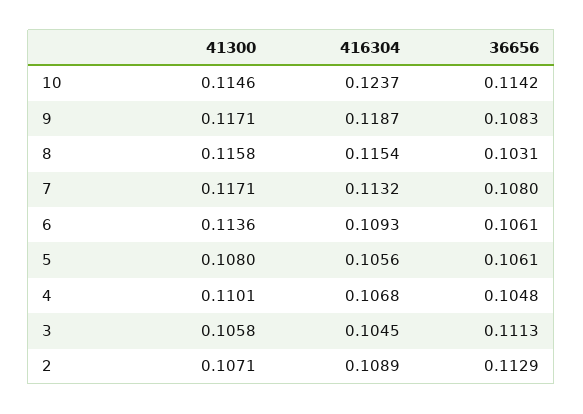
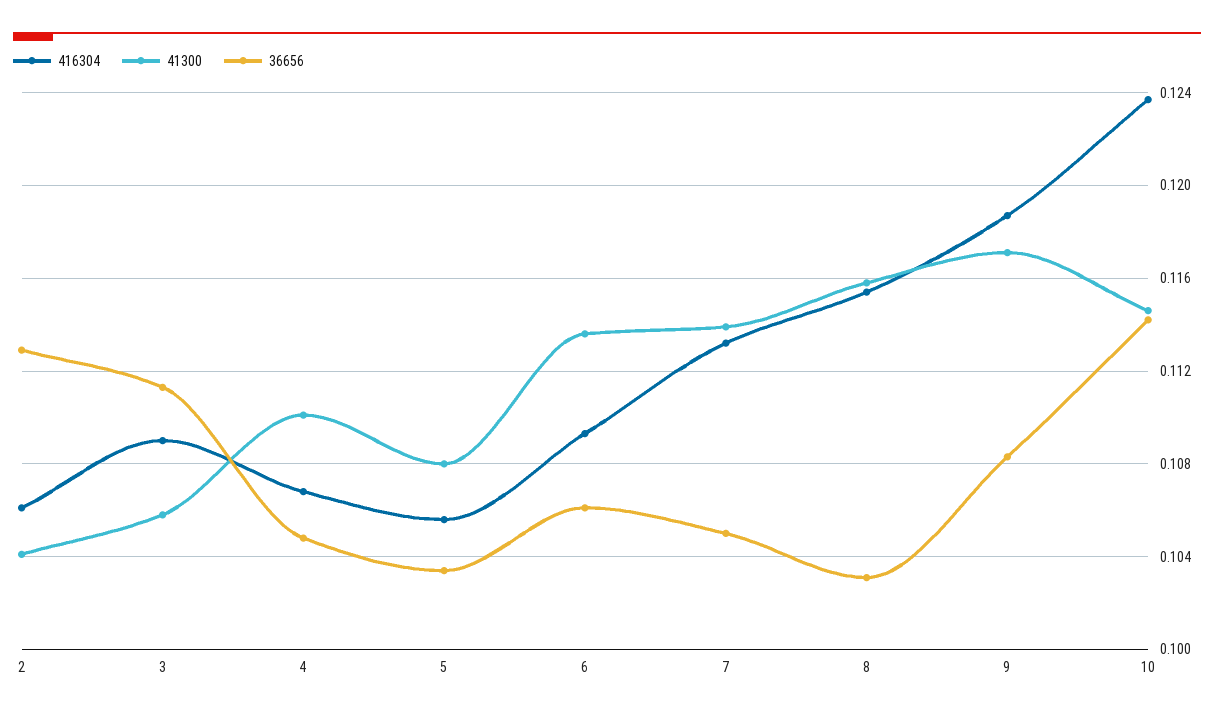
  {
    "41300": {
      "10": 0.1146,
      "9": 0.1171,
      "8": 0.1158,
-     "7": 0.1171,
+     "7": 0.114,
      "6": 0.1136,
      "5": 0.108,
      "4": 0.1101,
      "3": 0.1058,
-     "2": 0.1071
+     "2": 0.104
    },
    "416304": {
      "10": 0.1237,
      "9": 0.1187,
      "8": 0.1154,
      "7": 0.1132,
      "6": 0.1093,
      "5": 0.1056,
      "4": 0.1068,
-     "3": 0.1045,
+     "3": 0.109,
-     "2": 0.1089
+     "2": 0.106
    },
    "36656": {
      "10": 0.1142,
      "9": 0.1083,
      "8": 0.1031,
-     "7": 0.108,
+     "7": 0.105,
      "6": 0.1061,
-     "5": 0.1061,
+     "5": 0.1035,
      "4": 0.1048,
      "3": 0.1113,
      "2": 0.1129
    }
  }

